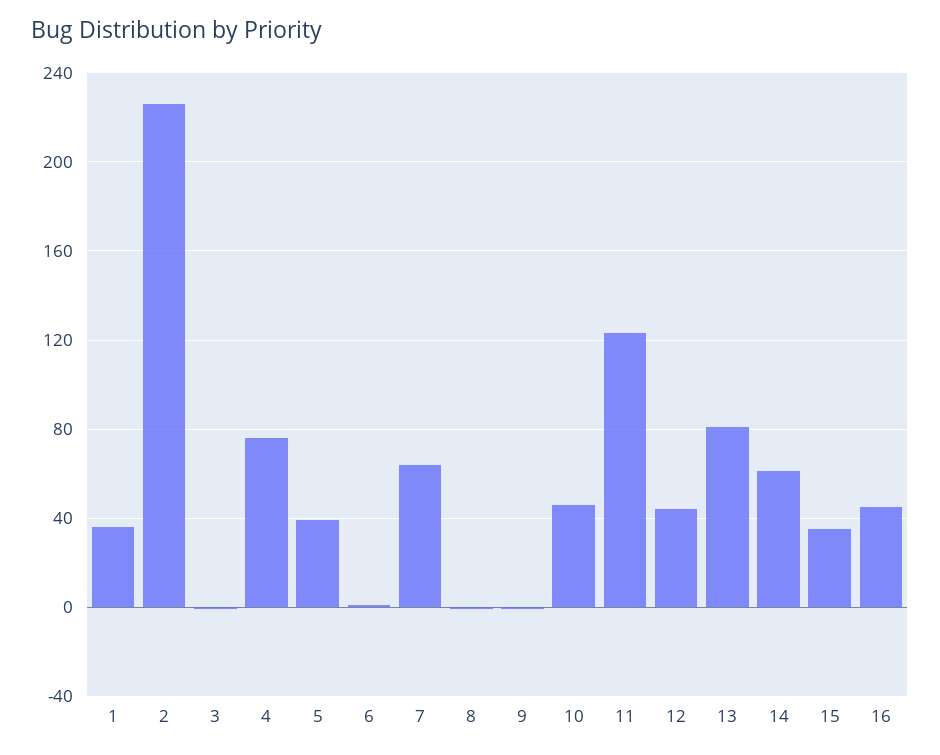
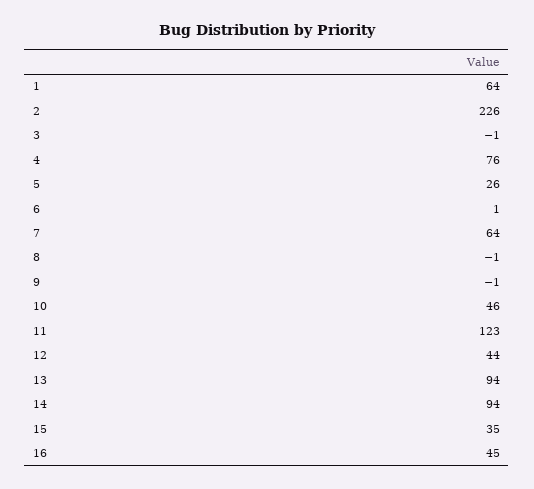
  {
-   "1": 35,
+   "1": 64,
    "2": 226,
    "3": -1,
    "4": 76,
-   "5": 40,
+   "5": 26,
    "6": 1,
    "7": 64,
    "8": -1,
    "9": -1,
    "10": 46,
    "11": 123,
    "12": 44,
-   "13": 80,
+   "13": 94,
-   "14": 60,
+   "14": 94,
    "15": 35,
    "16": 45
  }

